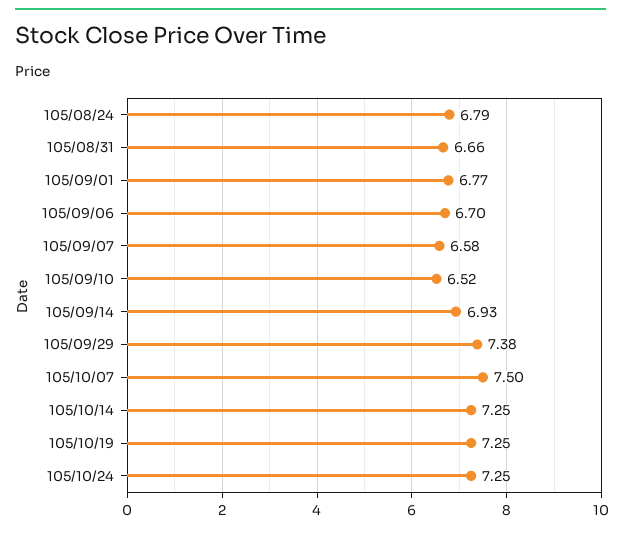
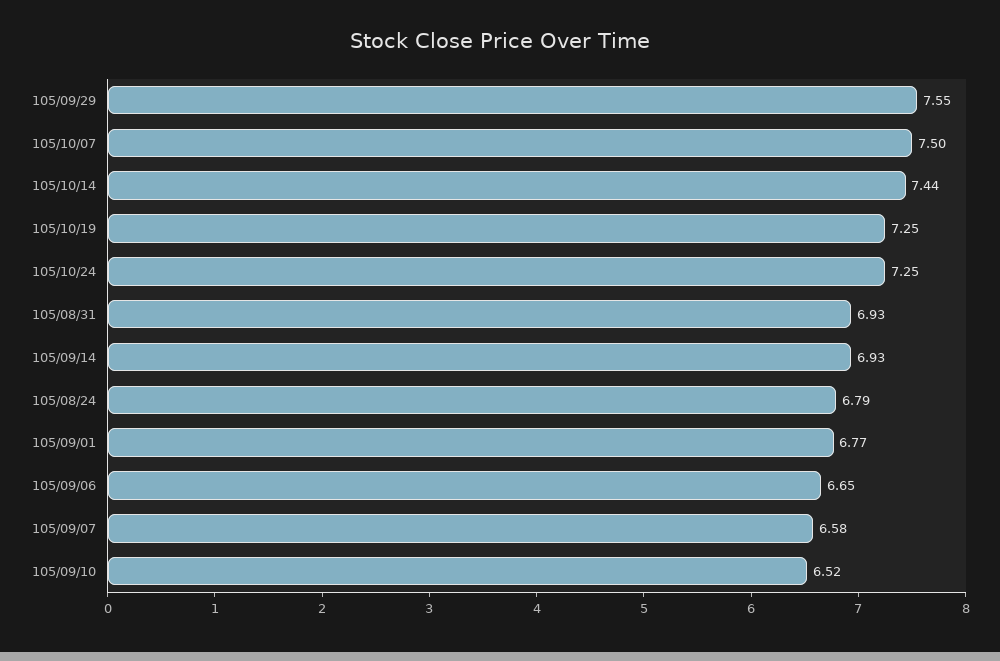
  {
    "105/08/24": 6.79,
-   "105/08/31": 6.66,
+   "105/08/31": 6.93,
    "105/09/01": 6.77,
-   "105/09/06": 6.7,
+   "105/09/06": 6.65,
    "105/09/07": 6.58,
    "105/09/10": 6.52,
    "105/09/14": 6.93,
-   "105/09/29": 7.38,
+   "105/09/29": 7.55,
    "105/10/07": 7.5,
-   "105/10/14": 7.25,
+   "105/10/14": 7.44,
    "105/10/19": 7.25,
    "105/10/24": 7.25
  }

